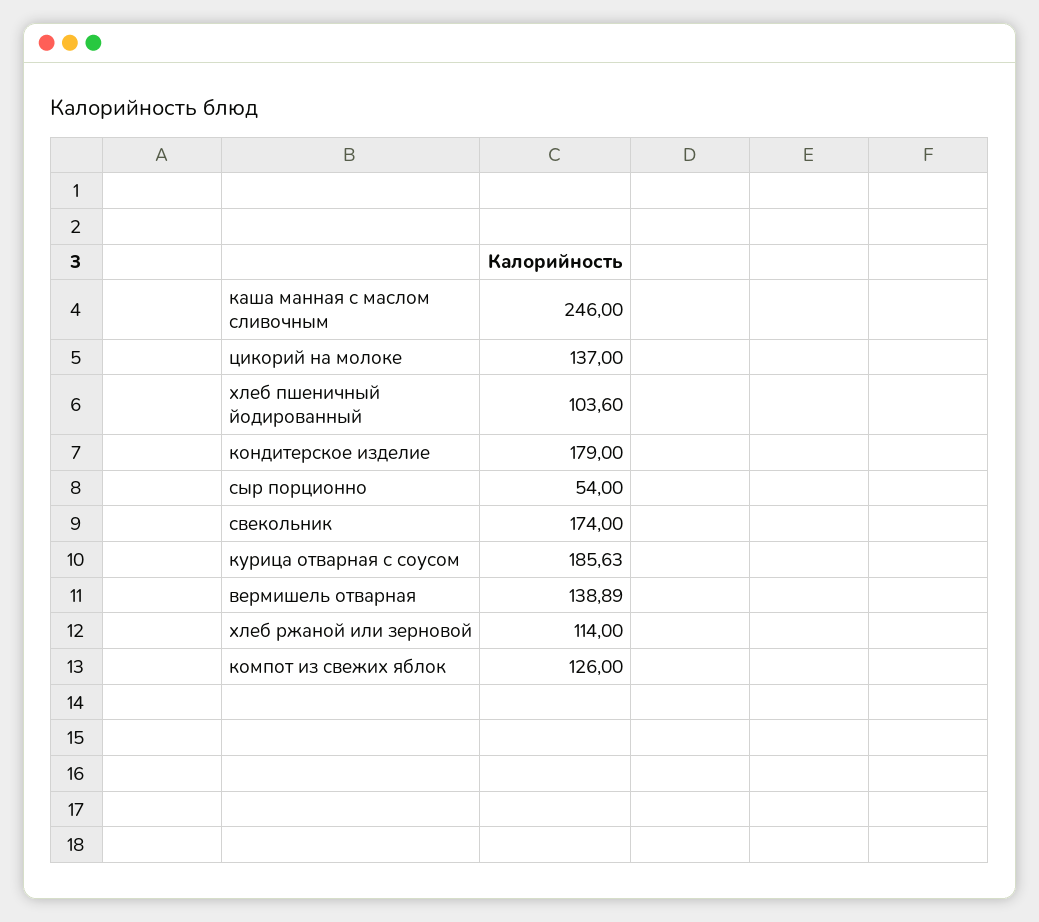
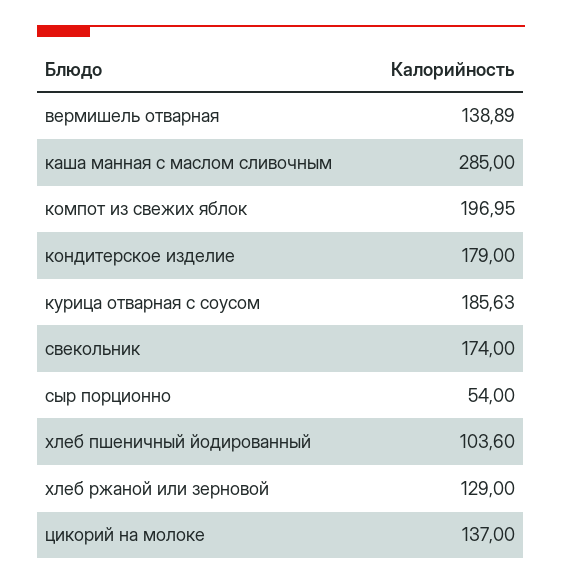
  {
-   "каша манная с маслом сливочным": 246,
+   "каша манная с маслом сливочным": 285,
    "цикорий на молоке": 137,
    "хлеб пшеничный йодированный": 103.6,
    "кондитерское изделие": 179,
    "сыр порционно": 54,
    "свекольник": 174,
    "курица отварная с соусом": 185.63,
    "вермишель отварная": 138.89,
-   "хлеб ржаной или зерновой": 114,
+   "хлеб ржаной или зерновой": 129,
-   "компот из свежих яблок": 126
+   "компот из свежих яблок": 196.95
  }

